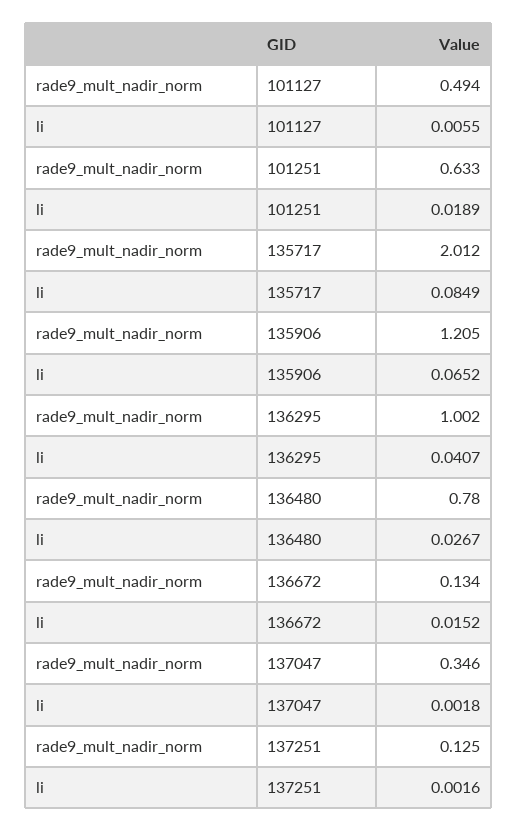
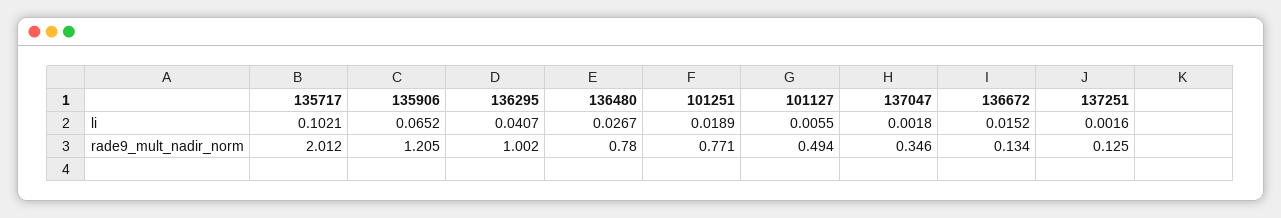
  {
    "rade9_mult_nadir_norm": {
      "101127": 0.494,
-     "101251": 0.633,
+     "101251": 0.771,
      "135717": 2.012,
      "135906": 1.205,
      "136295": 1.002,
      "136480": 0.78,
      "136672": 0.134,
      "137047": 0.346,
      "137251": 0.125
    },
    "li": {
      "101127": 0.0055,
      "101251": 0.0189,
-     "135717": 0.0849,
+     "135717": 0.1021,
      "135906": 0.0652,
      "136295": 0.0407,
      "136480": 0.0267,
      "136672": 0.0152,
      "137047": 0.0018,
      "137251": 0.0016
    }
  }

